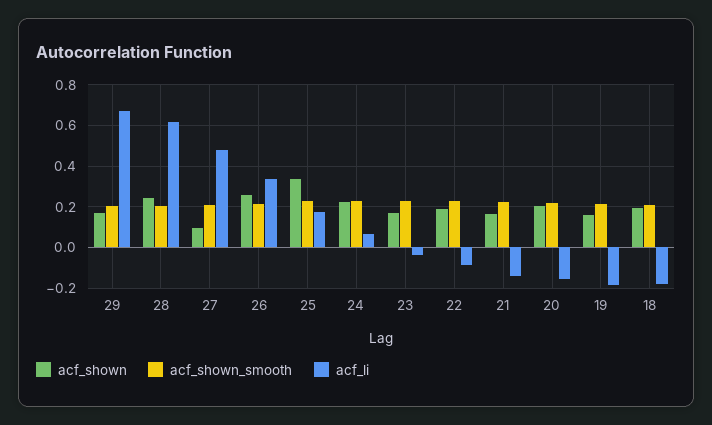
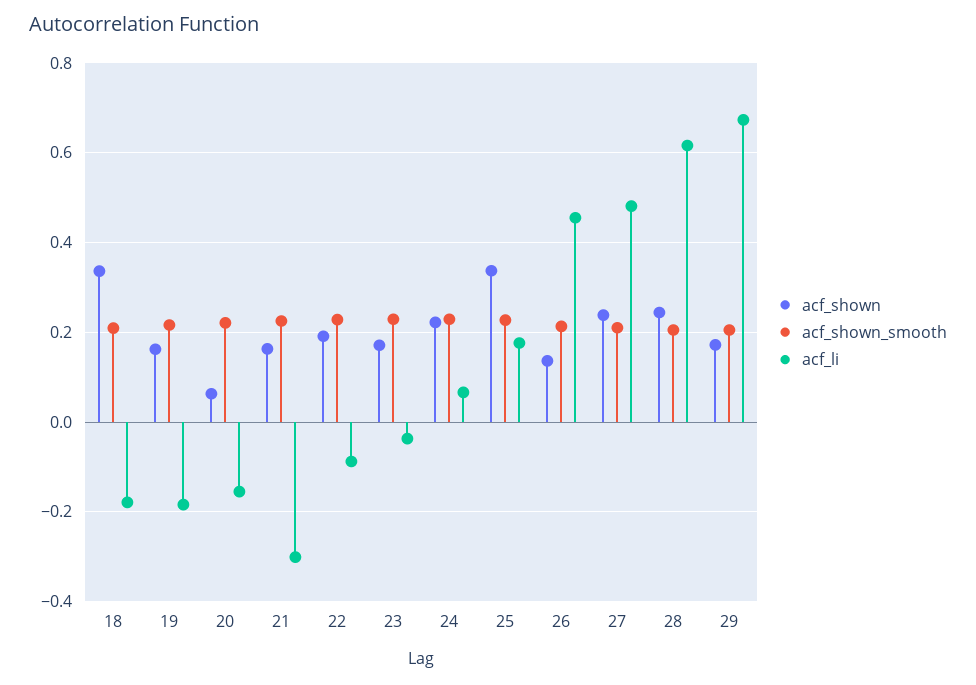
  {
    "acf_shown": {
      "29": 0.18,
      "28": 0.24,
-     "27": 0.1,
+     "27": 0.24,
-     "26": 0.25,
+     "26": 0.14,
      "25": 0.34,
      "24": 0.22,
      "23": 0.18,
      "22": 0.2,
      "21": 0.16,
-     "20": 0.2,
+     "20": 0.06,
      "19": 0.16,
-     "18": 0.2
+     "18": 0.34
    },
    "acf_shown_smooth": {
      "29": 0.2,
      "28": 0.2,
      "27": 0.22,
      "26": 0.22,
      "25": 0.22,
      "24": 0.22,
      "23": 0.22,
      "22": 0.22,
      "21": 0.22,
      "20": 0.22,
      "19": 0.22,
      "18": 0.2
    },
    "acf_li": {
      "29": 0.68,
      "28": 0.62,
      "27": 0.48,
-     "26": 0.35,
+     "26": 0.46,
      "25": 0.18,
      "24": 0.06,
      "23": -0.04,
      "22": -0.08,
-     "21": -0.15,
+     "21": -0.3,
      "20": -0.16,
      "19": -0.18,
      "18": -0.18
    }
  }

